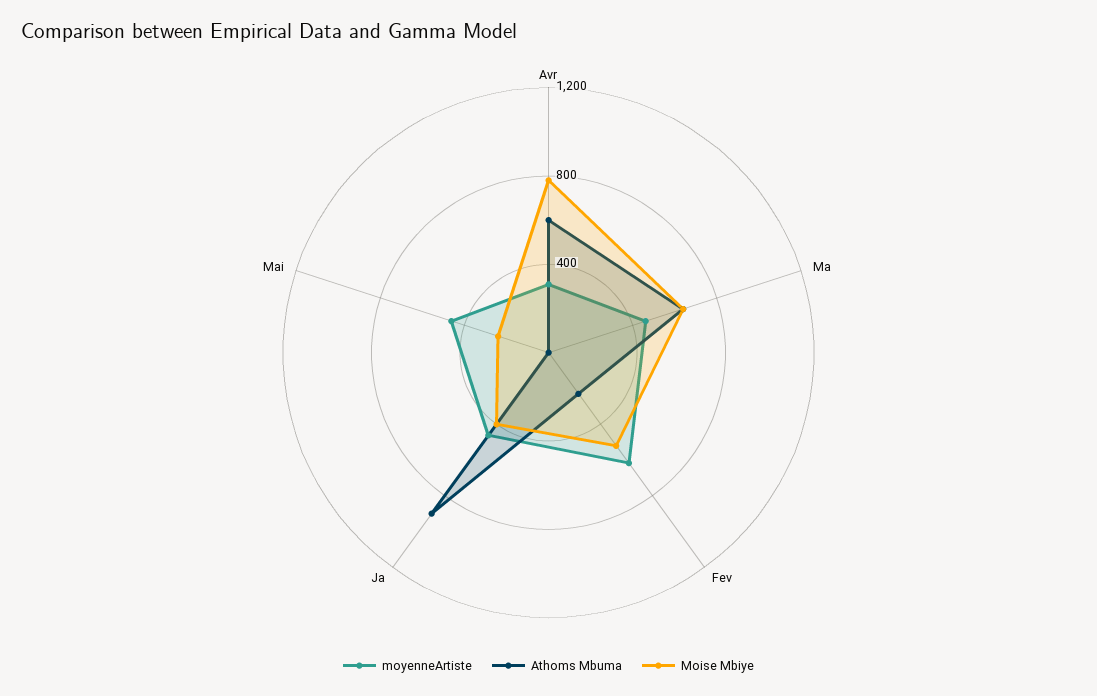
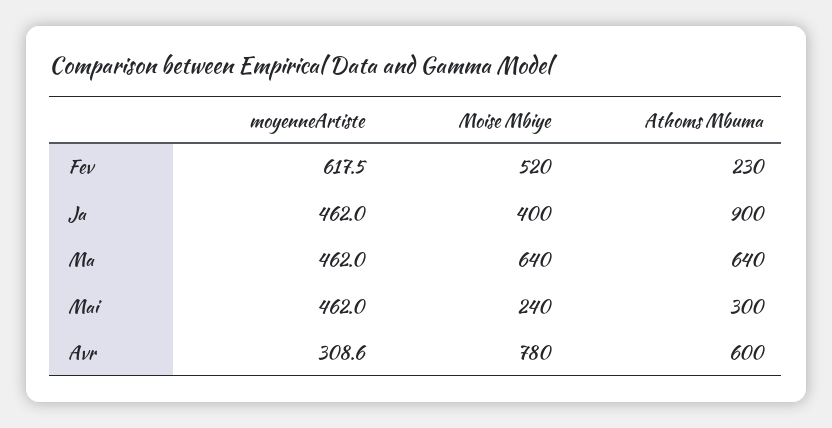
  {
    "moyenneArtiste": {
      "Avr": 308.6,
      "Ma": 462,
      "Fev": 617.5,
      "Ja": 462,
      "Mai": 462
    },
    "Athoms Mbuma": {
      "Avr": 600,
      "Ma": 640,
      "Fev": 230,
      "Ja": 900,
-     "Mai": 0
+     "Mai": 300
    },
    "Moise Mbiye": {
      "Avr": 780,
      "Ma": 640,
      "Fev": 520,
      "Ja": 400,
      "Mai": 240
    }
  }

